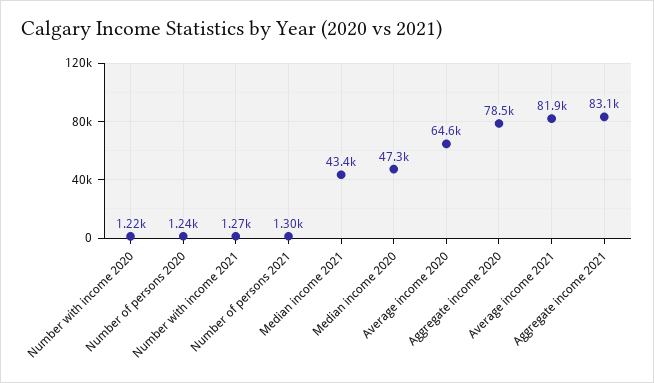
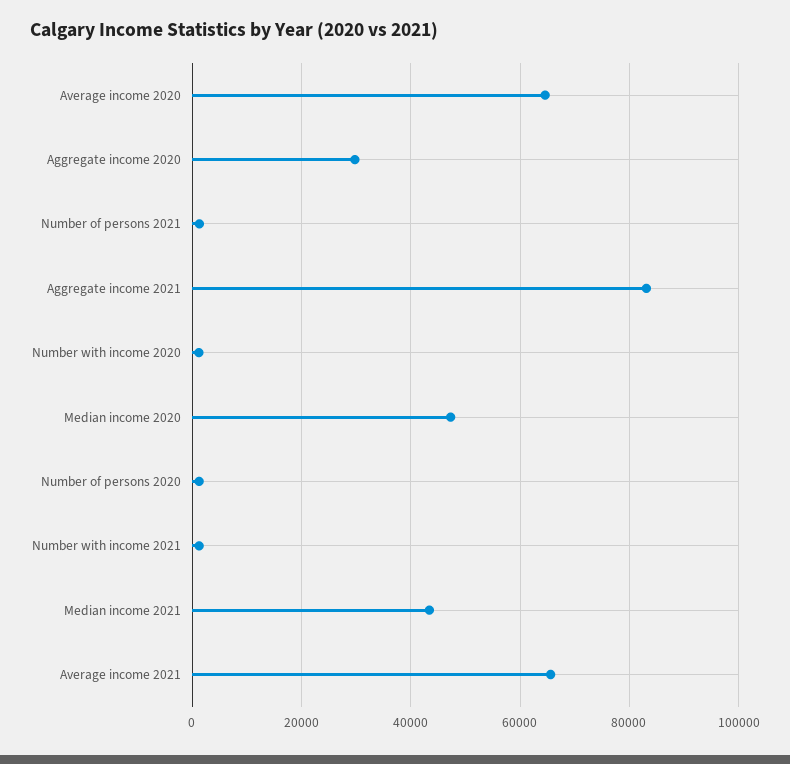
  {
    "Number with income 2020": 1220,
    "Number of persons 2020": 1240,
    "Number with income 2021": 1270,
    "Number of persons 2021": 1300,
    "Median income 2021": 43400,
    "Median income 2020": 47300,
    "Average income 2020": 64600,
-   "Aggregate income 2020": 78500,
+   "Aggregate income 2020": 30000,
-   "Average income 2021": 81900,
+   "Average income 2021": 66000,
    "Aggregate income 2021": 83100
  }

